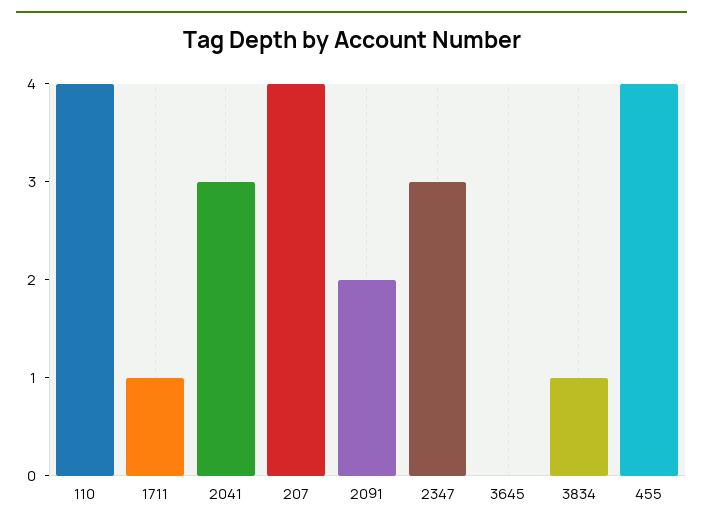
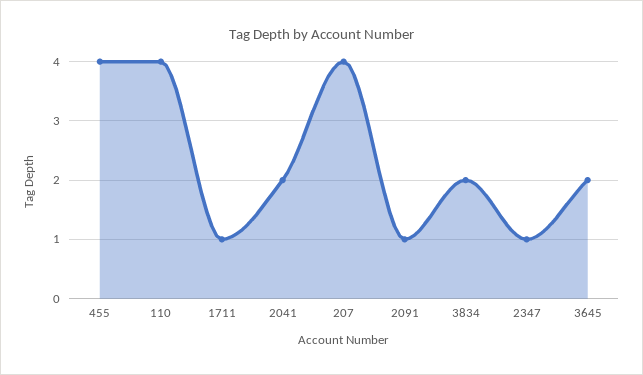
  {
    "110": 4,
    "1711": 1,
-   "2041": 3,
+   "2041": 2,
    "207": 4,
-   "2091": 2,
+   "2091": 1,
-   "2347": 3,
+   "2347": 1,
-   "3645": 0,
+   "3645": 2,
-   "3834": 1,
+   "3834": 2,
    "455": 4
  }

